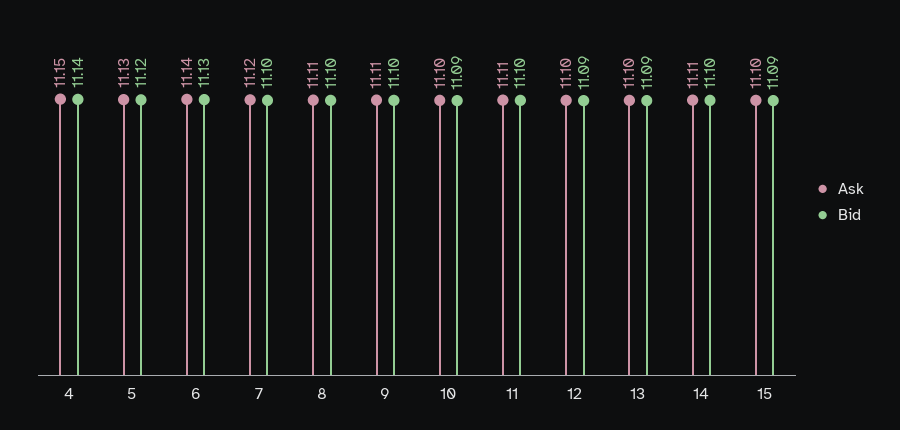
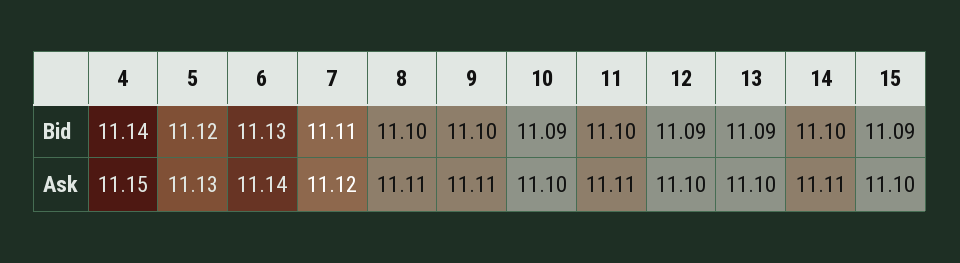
  {
    "Ask": {
      "4": 11.15,
      "5": 11.13,
      "6": 11.14,
      "7": 11.12,
      "8": 11.11,
      "9": 11.11,
      "10": 11.1,
      "11": 11.11,
      "12": 11.1,
      "13": 11.1,
      "14": 11.11,
      "15": 11.1
    },
    "Bid": {
      "4": 11.14,
      "5": 11.12,
      "6": 11.13,
-     "7": 11.1,
+     "7": 11.11,
      "8": 11.1,
      "9": 11.1,
      "10": 11.09,
      "11": 11.1,
      "12": 11.09,
      "13": 11.09,
      "14": 11.1,
      "15": 11.09
    }
  }

